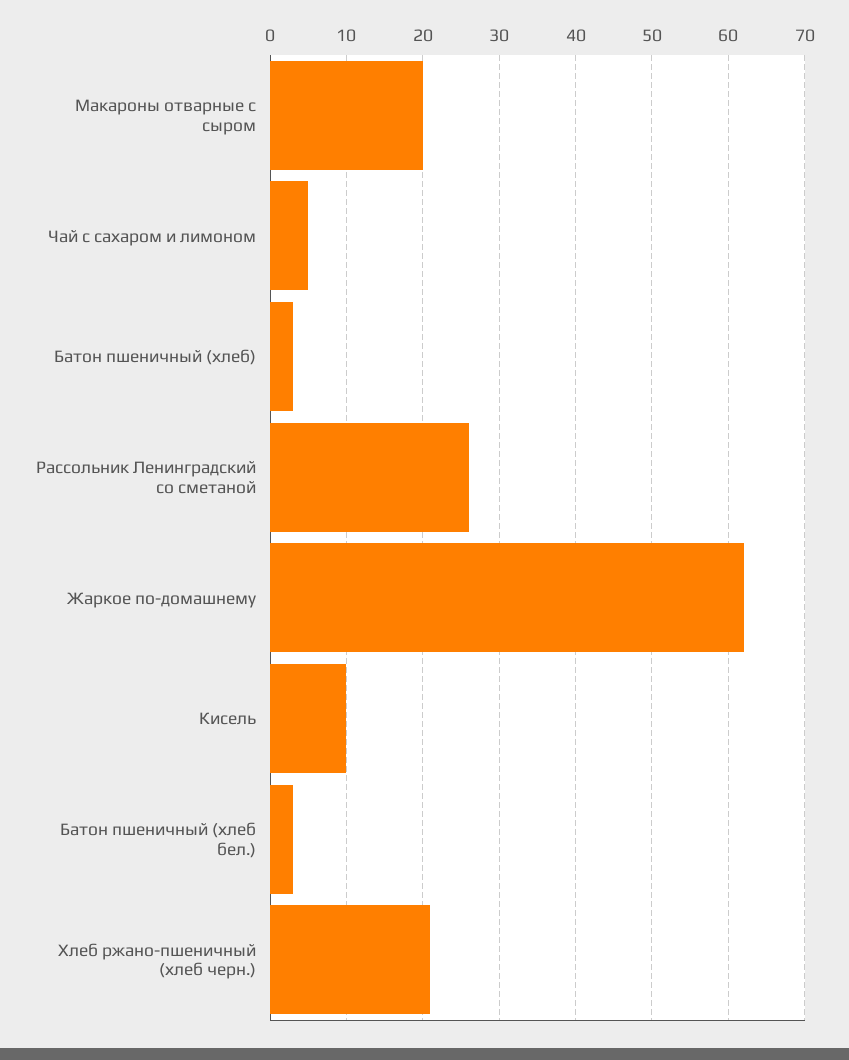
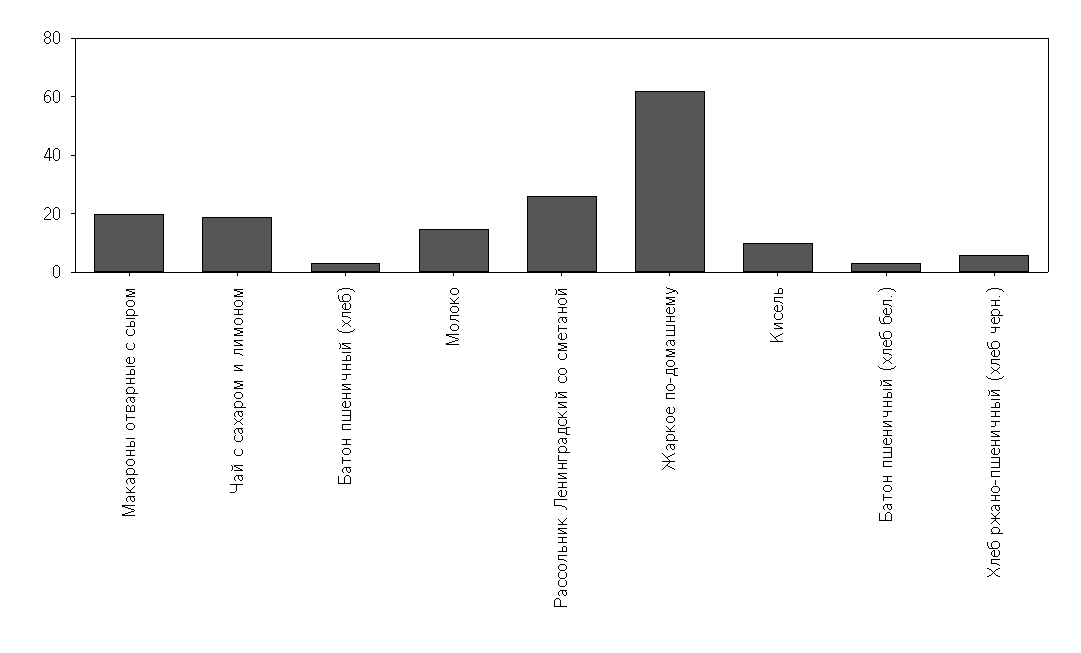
  {
    "Макароны отварные с сыром": 20,
-   "Чай с сахаром и лимоном": 5,
+   "Чай с сахаром и лимоном": 20,
    "Батон пшеничный (хлеб)": 3,
    "Рассольник Ленинградский со сметаной": 26,
    "Жаркое по-домашнему": 62,
    "Кисель": 10,
    "Батон пшеничный (хлеб бел.)": 3,
-   "Хлеб ржано-пшеничный (хлеб черн.)": 21
+   "Хлеб ржано-пшеничный (хлеб черн.)": 5,
+   "Молоко": 15
  }

